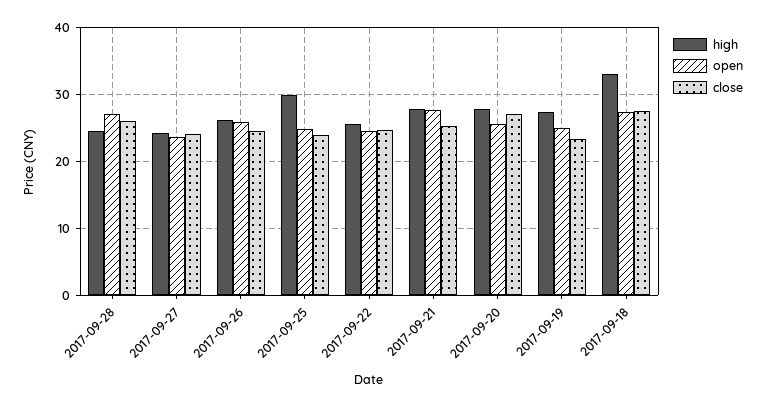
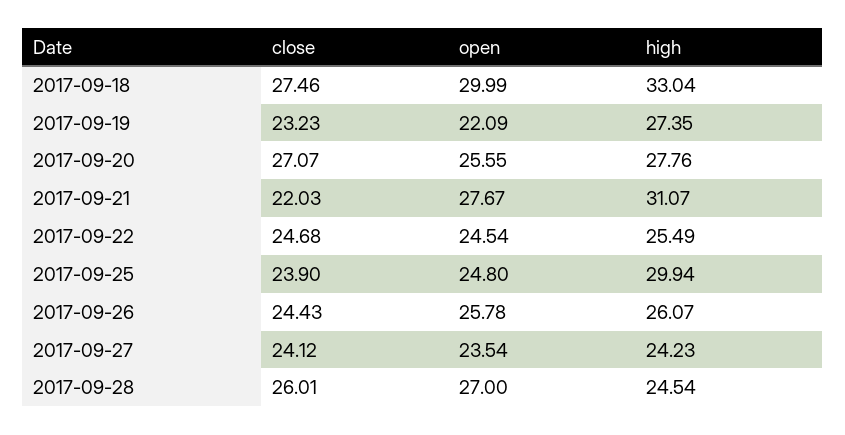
  {
    "high": {
      "2017-09-28": 24.54,
      "2017-09-27": 24.23,
      "2017-09-26": 26.07,
      "2017-09-25": 29.94,
      "2017-09-22": 25.49,
-     "2017-09-21": 28,
+     "2017-09-21": 31.07,
      "2017-09-20": 27.76,
      "2017-09-19": 27.35,
      "2017-09-18": 33.04
    },
    "open": {
      "2017-09-28": 27,
      "2017-09-27": 23.54,
      "2017-09-26": 25.78,
      "2017-09-25": 24.8,
      "2017-09-22": 24.54,
      "2017-09-21": 27.67,
      "2017-09-20": 25.55,
-     "2017-09-19": 25,
+     "2017-09-19": 22.09,
-     "2017-09-18": 27
+     "2017-09-18": 29.99
    },
    "close": {
      "2017-09-28": 26.01,
      "2017-09-27": 24.12,
      "2017-09-26": 24.43,
      "2017-09-25": 23.9,
      "2017-09-22": 24.68,
-     "2017-09-21": 25,
+     "2017-09-21": 22.03,
      "2017-09-20": 27.07,
      "2017-09-19": 23.23,
      "2017-09-18": 27.46
    }
  }

